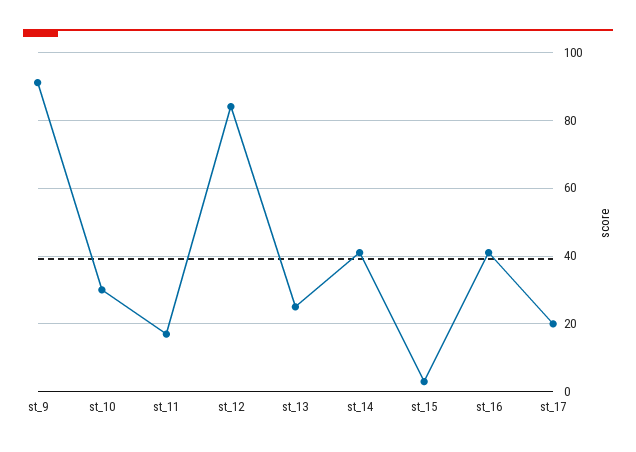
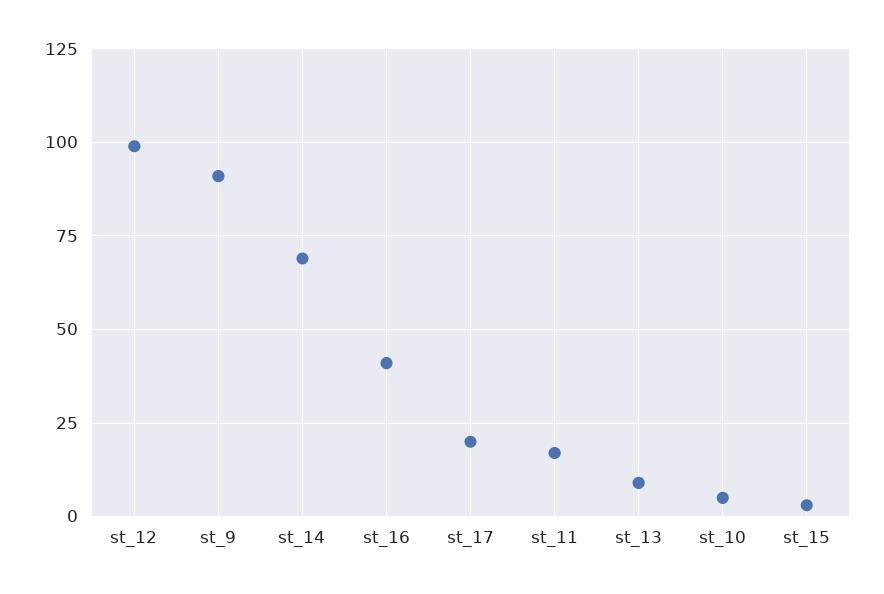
  {
    "st_9": 90,
-   "st_10": 30,
+   "st_10": 5,
    "st_11": 15,
-   "st_12": 85,
+   "st_12": 100,
-   "st_13": 25,
+   "st_13": 10,
-   "st_14": 40,
+   "st_14": 70,
    "st_15": 5,
    "st_16": 40,
    "st_17": 20
  }

